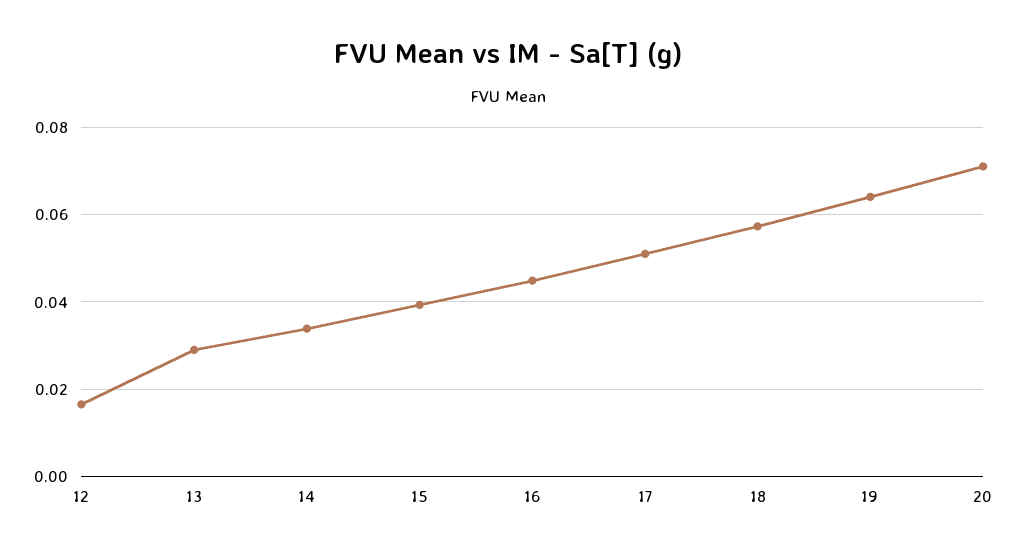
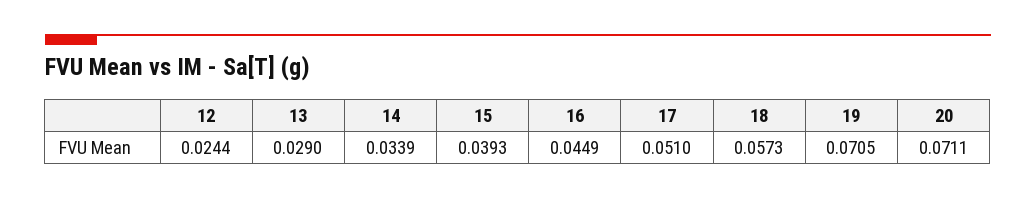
  {
-   "12": 0.016,
+   "12": 0.0244,
    "13": 0.029,
    "14": 0.0339,
    "15": 0.0393,
    "16": 0.0449,
    "17": 0.051,
    "18": 0.0573,
-   "19": 0.064,
+   "19": 0.0705,
    "20": 0.0711
  }

